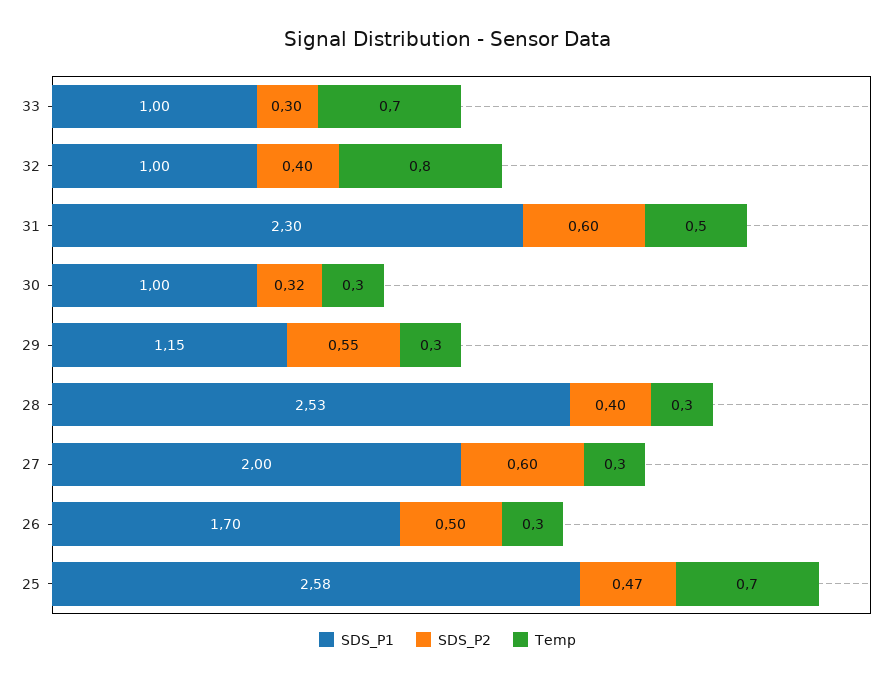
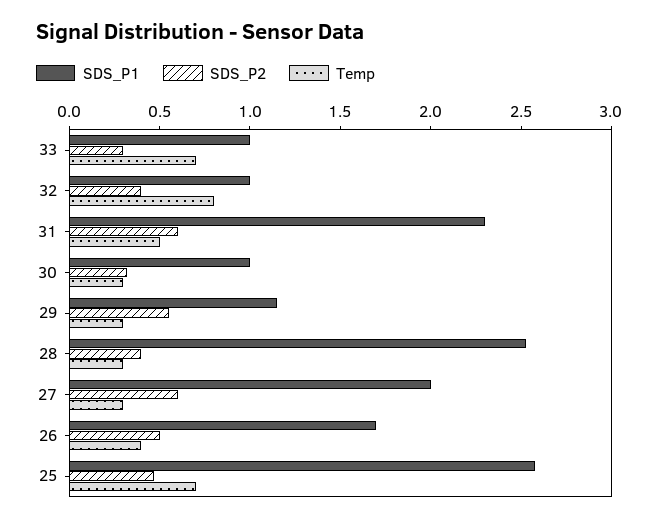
  {
    "SDS_P1": {
      "33": 1,
      "32": 1,
      "31": 2.3,
      "30": 1,
      "29": 1.15,
      "28": 2.53,
      "27": 2,
      "26": 1.7,
      "25": 2.58
    },
    "SDS_P2": {
      "33": 0.3,
      "32": 0.4,
      "31": 0.6,
      "30": 0.32,
      "29": 0.55,
      "28": 0.4,
      "27": 0.6,
      "26": 0.5,
      "25": 0.47
    },
    "Temp": {
      "33": 0.7,
      "32": 0.8,
      "31": 0.5,
      "30": 0.3,
      "29": 0.3,
      "28": 0.3,
      "27": 0.3,
-     "26": 0.3,
+     "26": 0.4,
      "25": 0.7
    }
  }

